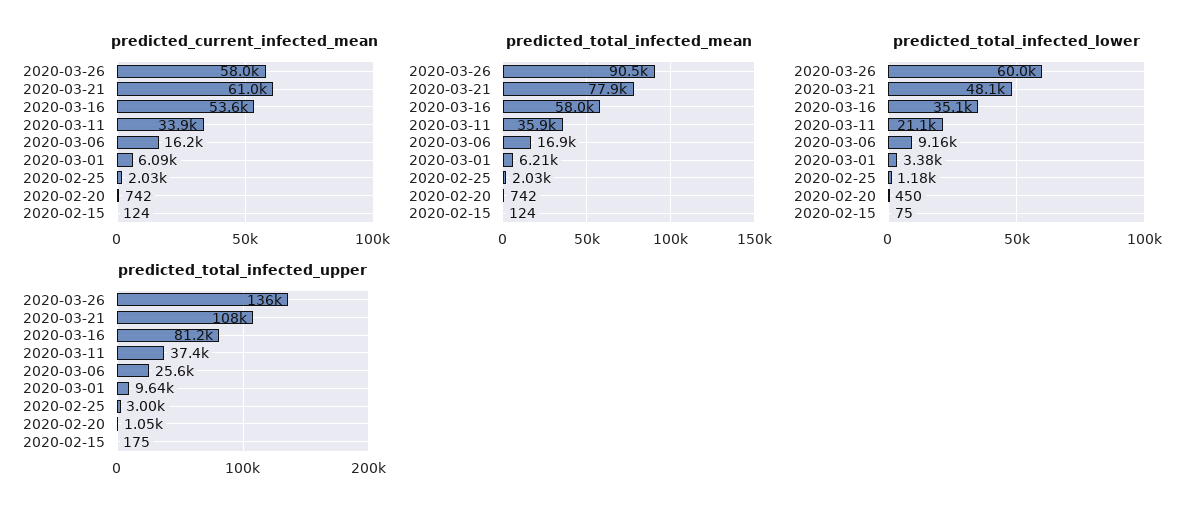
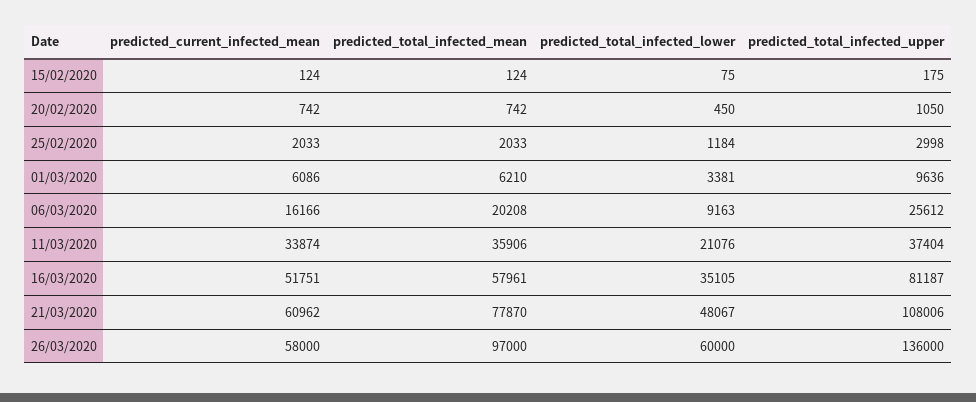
  {
    "predicted_current_infected_mean": {
      "2020-03-26": 58000,
      "2020-03-21": 60962,
-     "2020-03-16": 53600,
+     "2020-03-16": 51751,
      "2020-03-11": 33874,
      "2020-03-06": 16166,
      "2020-03-01": 6086,
      "2020-02-25": 2033,
      "2020-02-20": 742,
      "2020-02-15": 124
    },
    "predicted_total_infected_mean": {
-     "2020-03-26": 90500,
+     "2020-03-26": 97000,
      "2020-03-21": 77870,
      "2020-03-16": 57961,
      "2020-03-11": 35906,
-     "2020-03-06": 16900,
+     "2020-03-06": 20208,
      "2020-03-01": 6210,
      "2020-02-25": 2033,
      "2020-02-20": 742,
      "2020-02-15": 124
    },
    "predicted_total_infected_lower": {
      "2020-03-26": 60000,
      "2020-03-21": 48067,
      "2020-03-16": 35105,
      "2020-03-11": 21076,
      "2020-03-06": 9163,
      "2020-03-01": 3381,
      "2020-02-25": 1184,
      "2020-02-20": 450,
      "2020-02-15": 75
    },
    "predicted_total_infected_upper": {
      "2020-03-26": 136000,
      "2020-03-21": 108006,
      "2020-03-16": 81187,
      "2020-03-11": 37404,
      "2020-03-06": 25612,
      "2020-03-01": 9636,
      "2020-02-25": 2998,
      "2020-02-20": 1050,
      "2020-02-15": 175
    }
  }

